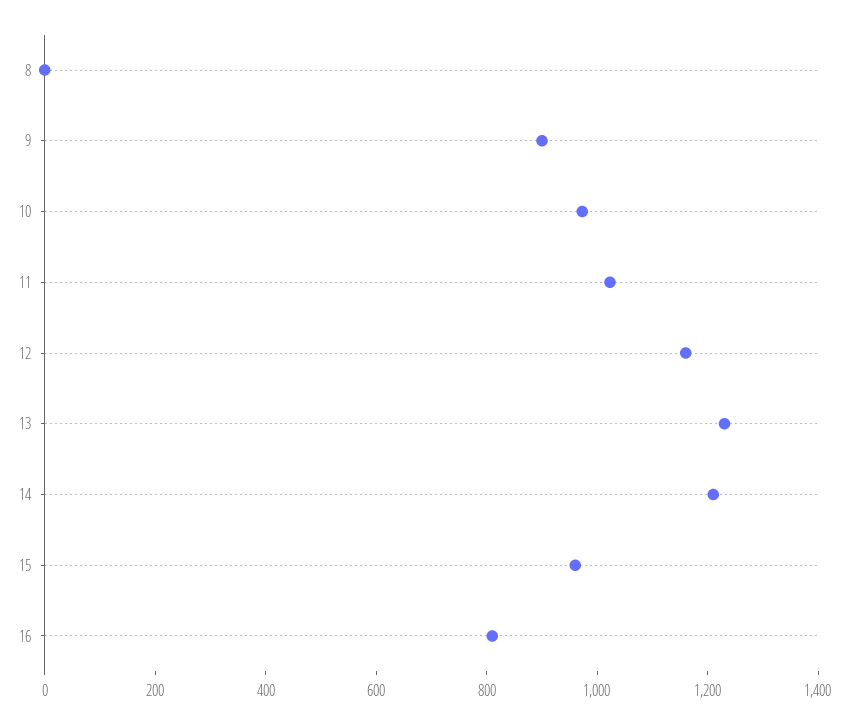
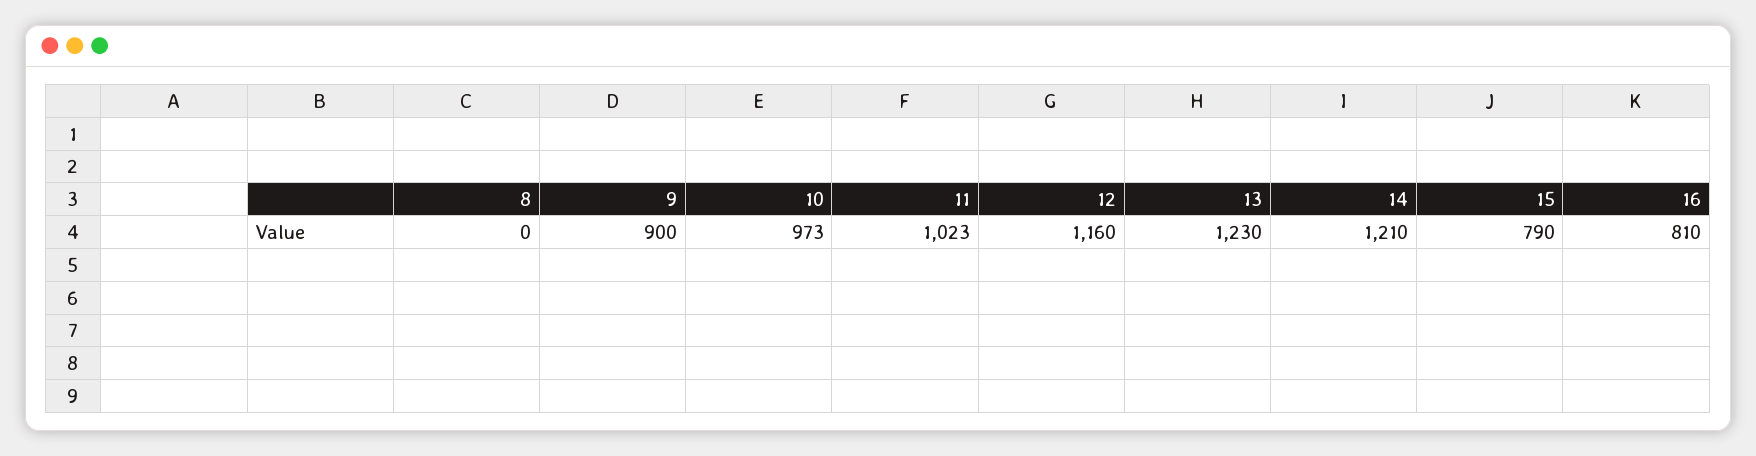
  {
    "8": 0,
    "9": 900,
    "10": 973,
    "11": 1023,
    "12": 1160,
    "13": 1230,
    "14": 1210,
-   "15": 950,
+   "15": 790,
    "16": 810
  }

